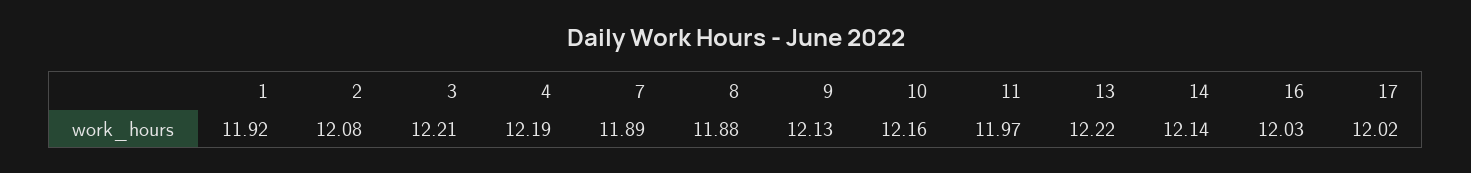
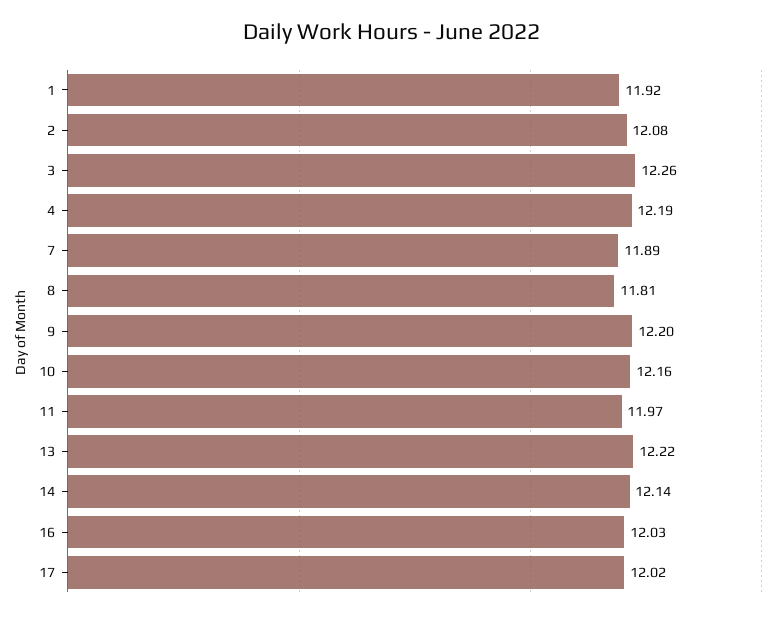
  {
    "1": 11.92,
    "2": 12.08,
-   "3": 12.21,
+   "3": 12.26,
    "4": 12.19,
    "7": 11.89,
-   "8": 11.88,
+   "8": 11.81,
-   "9": 12.13,
+   "9": 12.2,
    "10": 12.16,
    "11": 11.97,
    "13": 12.22,
    "14": 12.14,
    "16": 12.03,
    "17": 12.02
  }

